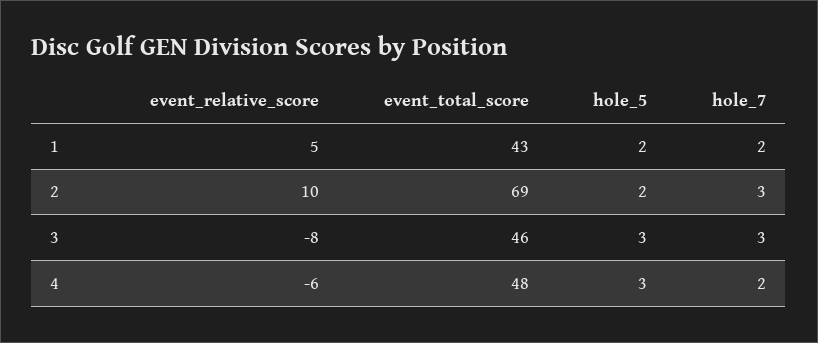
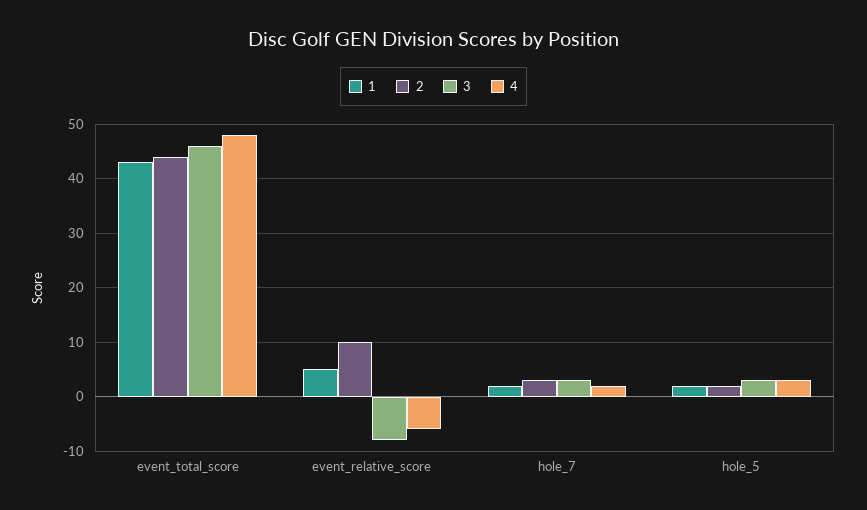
  {
    "1": {
      "event_relative_score": 5,
      "event_total_score": 43,
      "hole_5": 2,
      "hole_7": 2
    },
    "2": {
      "event_relative_score": 10,
-     "event_total_score": 69,
+     "event_total_score": 45,
      "hole_5": 2,
      "hole_7": 3
    },
    "3": {
      "event_relative_score": -8,
      "event_total_score": 46,
      "hole_5": 3,
      "hole_7": 3
    },
    "4": {
      "event_relative_score": -6,
      "event_total_score": 48,
      "hole_5": 3,
      "hole_7": 2
    }
  }

